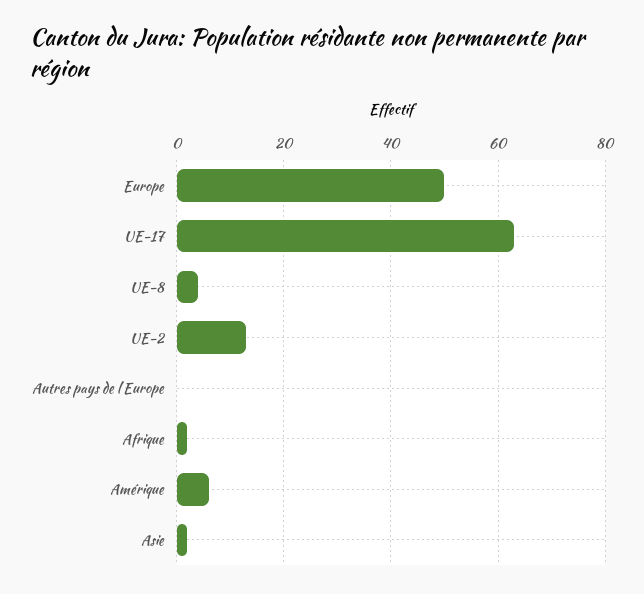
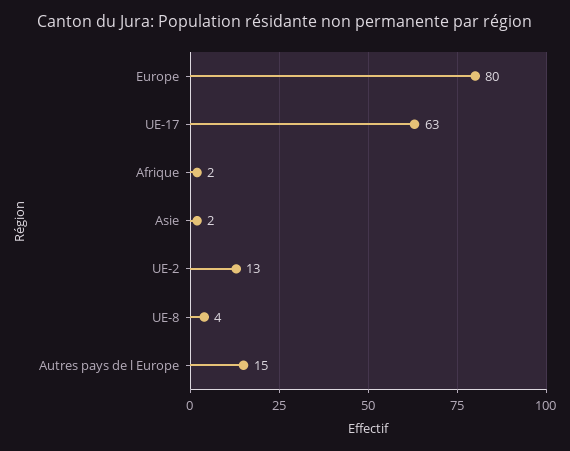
  {
-   "Europe": 50,
+   "Europe": 80,
    "UE-17": 63,
    "UE-8": 4,
    "UE-2": 13,
-   "Autres pays de l Europe": 0,
+   "Autres pays de l Europe": 15,
    "Afrique": 2,
-   "Amérique": 5,
    "Asie": 2
  }

